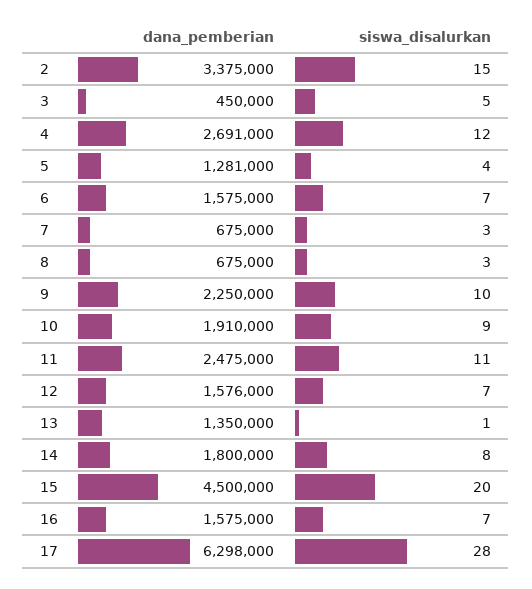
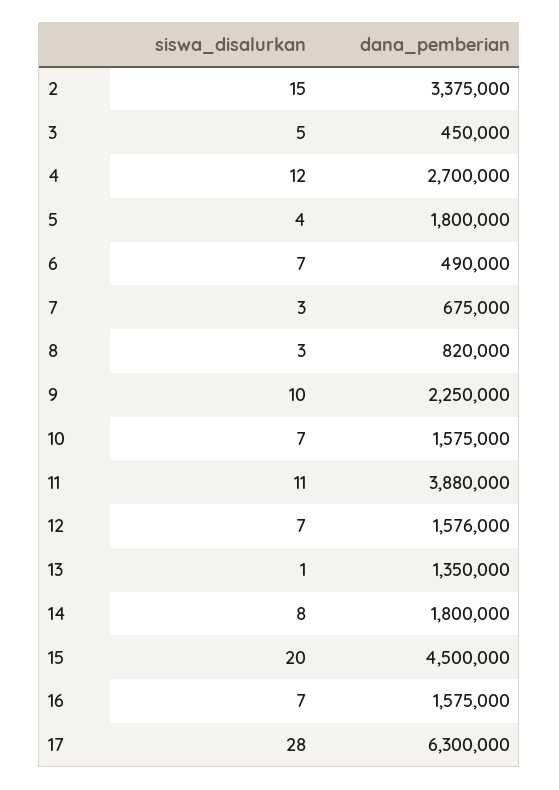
  {
    "dana_pemberian": {
      "2": 3375000,
      "3": 450000,
-     "4": 2691000,
+     "4": 2700000,
-     "5": 1281000,
+     "5": 1800000,
-     "6": 1575000,
+     "6": 490000,
      "7": 675000,
-     "8": 675000,
+     "8": 820000,
      "9": 2250000,
-     "10": 1910000,
+     "10": 1575000,
-     "11": 2475000,
+     "11": 3880000,
      "12": 1576000,
      "13": 1350000,
      "14": 1800000,
      "15": 4500000,
      "16": 1575000,
-     "17": 6298000
+     "17": 6300000
    },
    "siswa_disalurkan": {
      "2": 15,
      "3": 5,
      "4": 12,
      "5": 4,
      "6": 7,
      "7": 3,
      "8": 3,
      "9": 10,
-     "10": 9,
+     "10": 7,
      "11": 11,
      "12": 7,
      "13": 1,
      "14": 8,
      "15": 20,
      "16": 7,
      "17": 28
    }
  }

